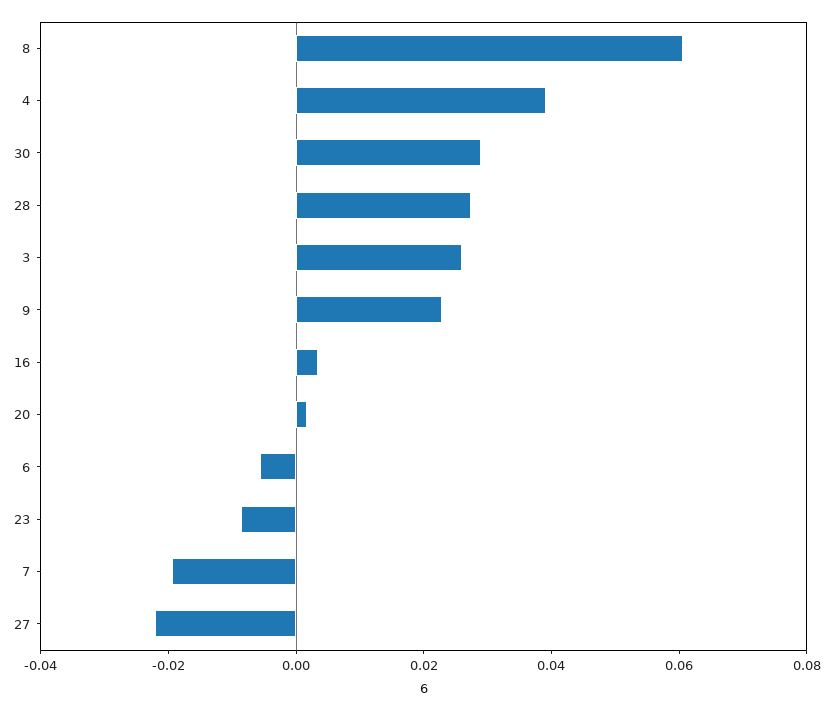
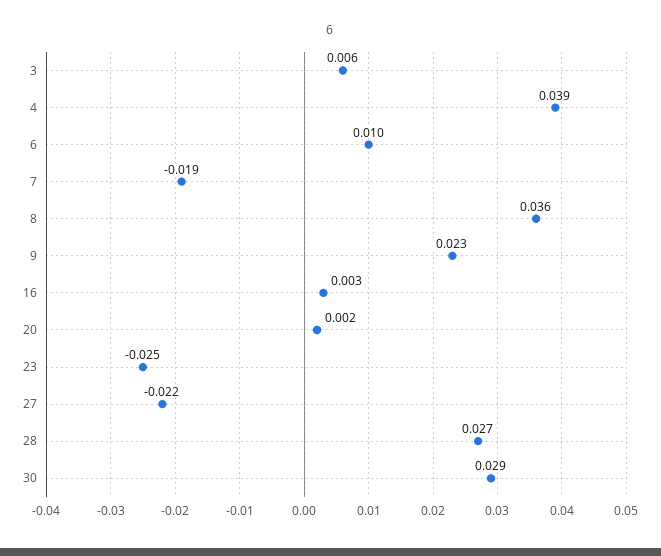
  {
-   "8": 0.06,
+   "8": 0.036,
    "4": 0.039,
    "30": 0.029,
    "28": 0.027,
-   "3": 0.025,
+   "3": 0.006,
    "9": 0.023,
    "16": 0.003,
    "20": 0.002,
-   "6": -0.005,
+   "6": 0.01,
-   "23": -0.01,
+   "23": -0.025,
    "7": -0.019,
    "27": -0.022
  }

